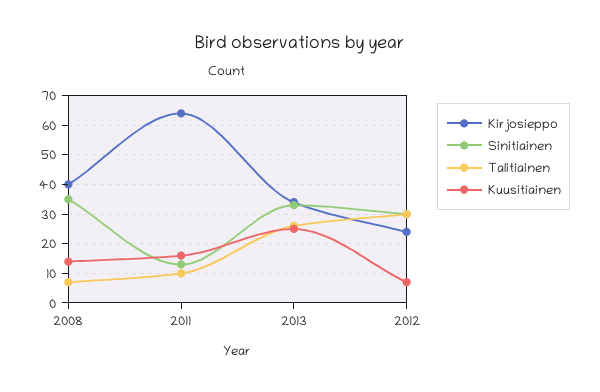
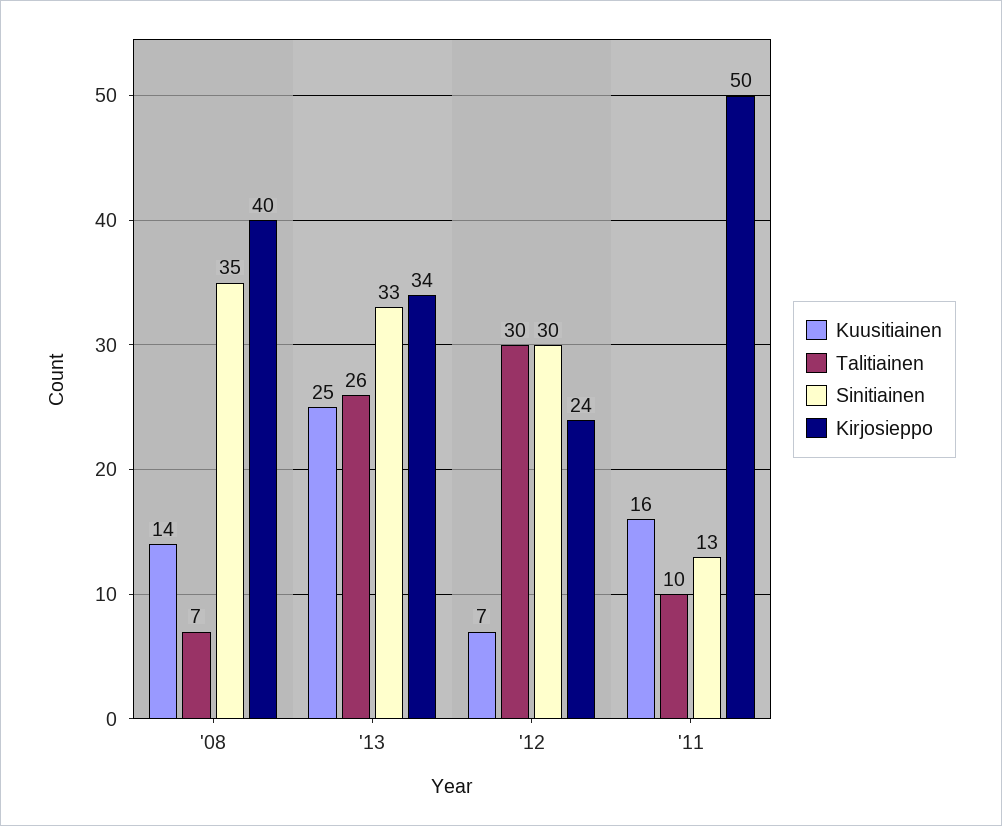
  {
    "Kirjosieppo": {
      "2008": 40,
-     "2011": 65,
+     "2011": 50,
      "2013": 34,
      "2012": 24
    },
    "Sinitiainen": {
      "2008": 35,
      "2011": 13,
      "2013": 33,
      "2012": 30
    },
    "Talitiainen": {
      "2008": 7,
      "2011": 10,
      "2013": 26,
      "2012": 30
    },
    "Kuusitiainen": {
      "2008": 14,
      "2011": 16,
      "2013": 25,
      "2012": 7
    }
  }

